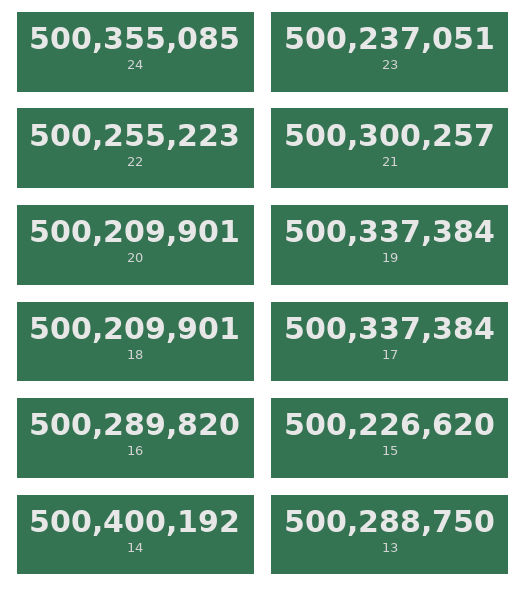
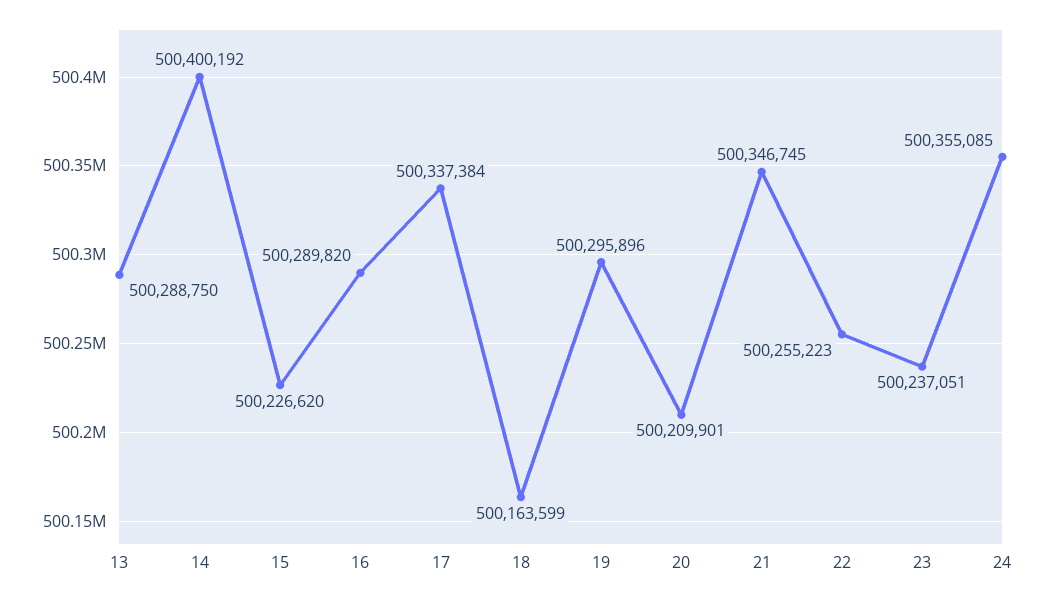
  {
    "24": 500355085,
    "23": 500237051,
    "22": 500255223,
-   "21": 500300257,
+   "21": 500346745,
    "20": 500209901,
-   "19": 500337384,
+   "19": 500295896,
-   "18": 500209901,
+   "18": 500163599,
    "17": 500337384,
    "16": 500289820,
    "15": 500226620,
    "14": 500400192,
    "13": 500288750
  }

